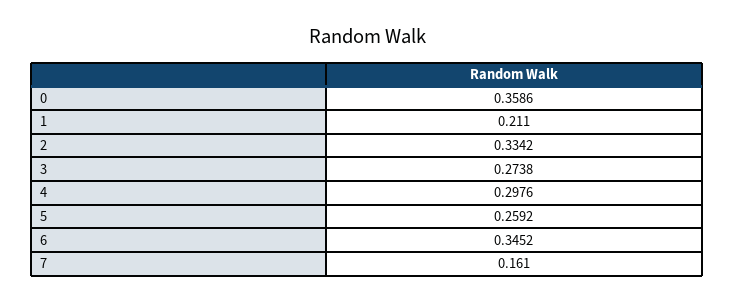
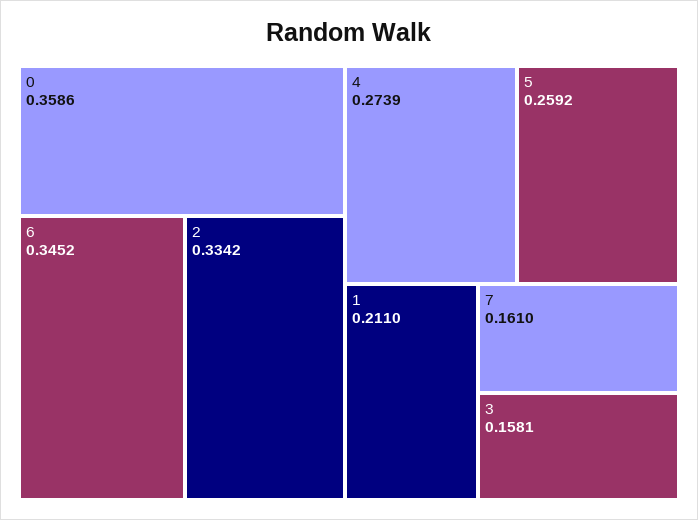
  {
    "0": 0.3586,
    "1": 0.211,
    "2": 0.3342,
-   "3": 0.2738,
+   "3": 0.1581,
-   "4": 0.2976,
+   "4": 0.2739,
    "5": 0.2592,
    "6": 0.3452,
    "7": 0.161
  }

